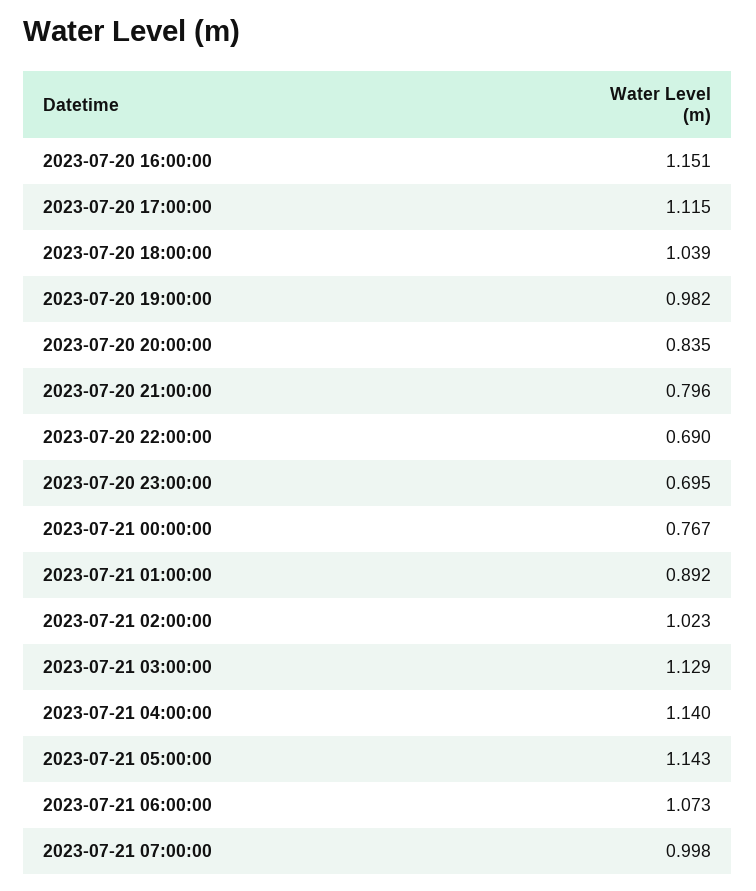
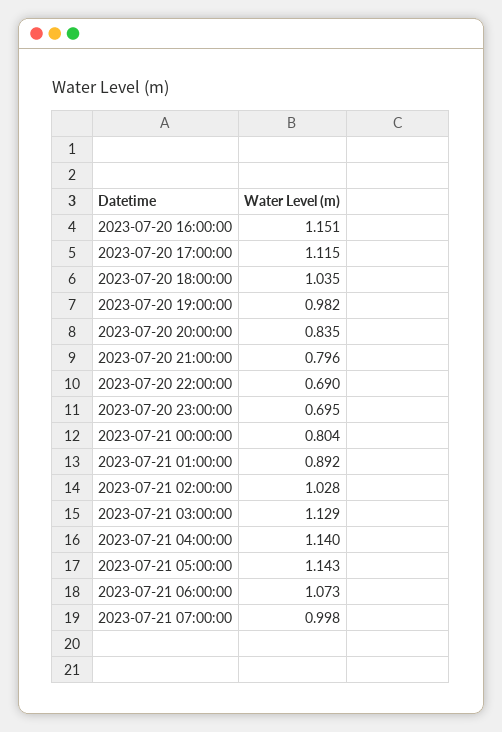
  {
    "2023-07-20 16:00:00": 1.151,
    "2023-07-20 17:00:00": 1.115,
-   "2023-07-20 18:00:00": 1.039,
+   "2023-07-20 18:00:00": 1.035,
    "2023-07-20 19:00:00": 0.982,
    "2023-07-20 20:00:00": 0.835,
    "2023-07-20 21:00:00": 0.796,
    "2023-07-20 22:00:00": 0.69,
    "2023-07-20 23:00:00": 0.695,
-   "2023-07-21 00:00:00": 0.767,
+   "2023-07-21 00:00:00": 0.804,
    "2023-07-21 01:00:00": 0.892,
-   "2023-07-21 02:00:00": 1.023,
+   "2023-07-21 02:00:00": 1.028,
    "2023-07-21 03:00:00": 1.129,
    "2023-07-21 04:00:00": 1.14,
    "2023-07-21 05:00:00": 1.143,
    "2023-07-21 06:00:00": 1.073,
    "2023-07-21 07:00:00": 0.998
  }

